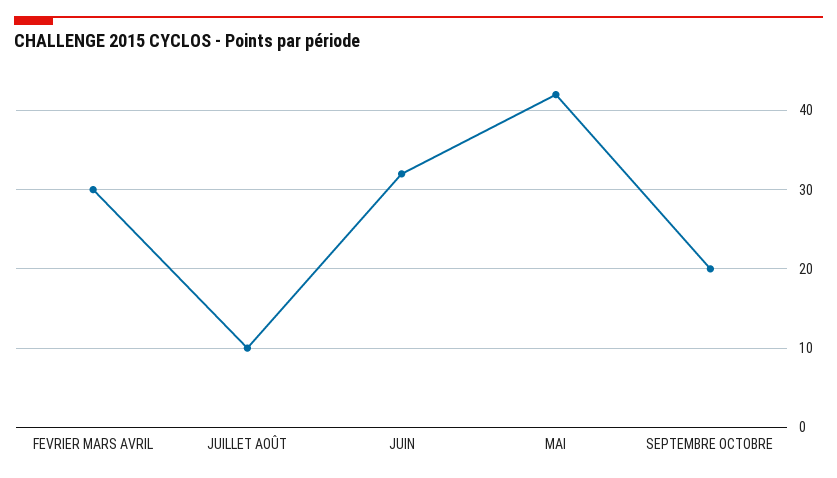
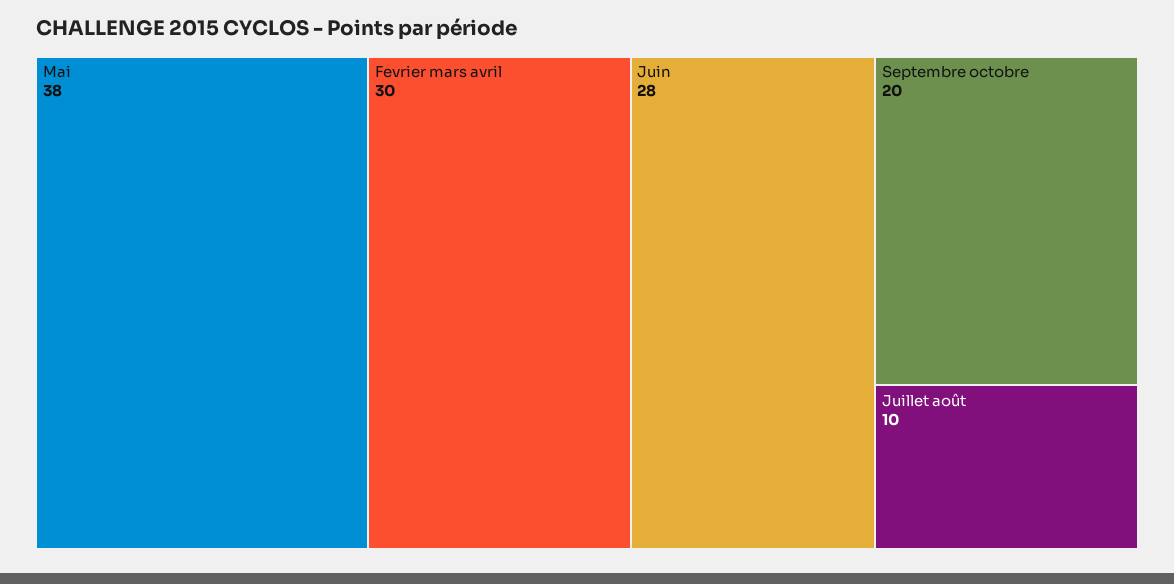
  {
    "FEVRIER MARS AVRIL": 30,
    "JUILLET AOÛT": 10,
-   "JUIN": 32,
+   "JUIN": 28,
-   "MAI": 42,
+   "MAI": 38,
    "SEPTEMBRE OCTOBRE": 20
  }

